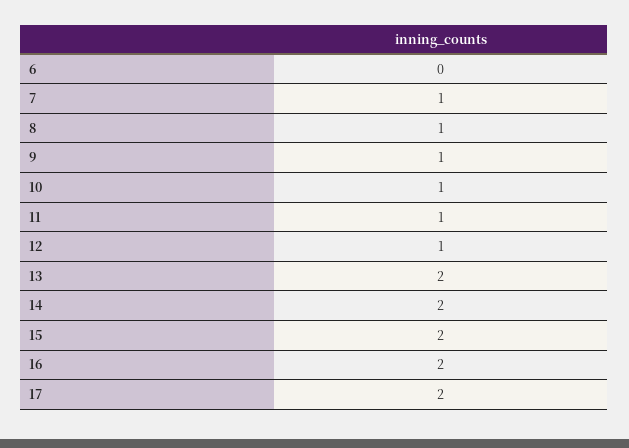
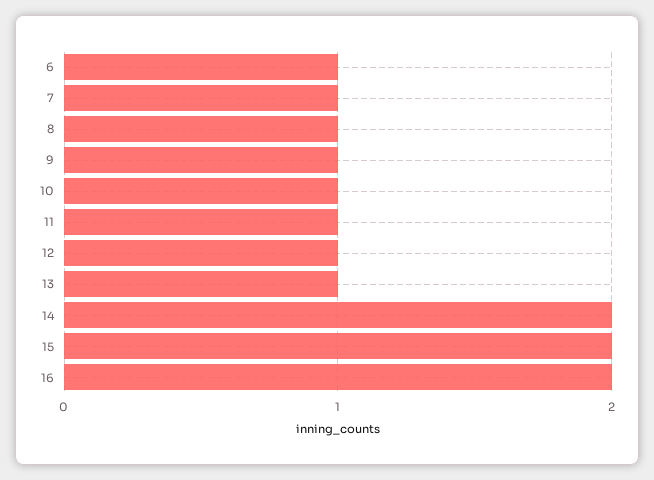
  {
-   "6": 0,
+   "6": 1,
    "7": 1,
    "8": 1,
    "9": 1,
    "10": 1,
    "11": 1,
    "12": 1,
-   "13": 2,
+   "13": 1,
    "14": 2,
    "15": 2,
-   "16": 2,
+   "16": 2
-   "17": 2
  }

